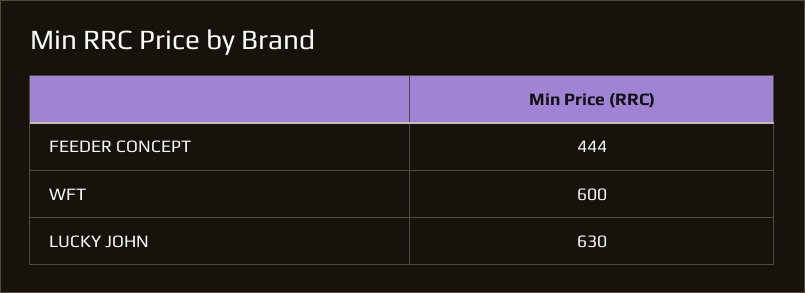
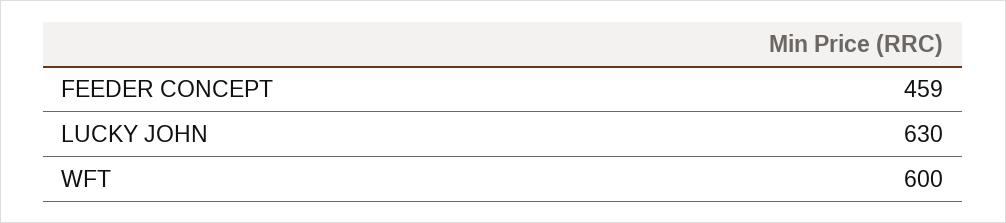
  {
-   "FEEDER CONCEPT": 444,
+   "FEEDER CONCEPT": 459,
    "WFT": 600,
    "LUCKY JOHN": 630
  }

